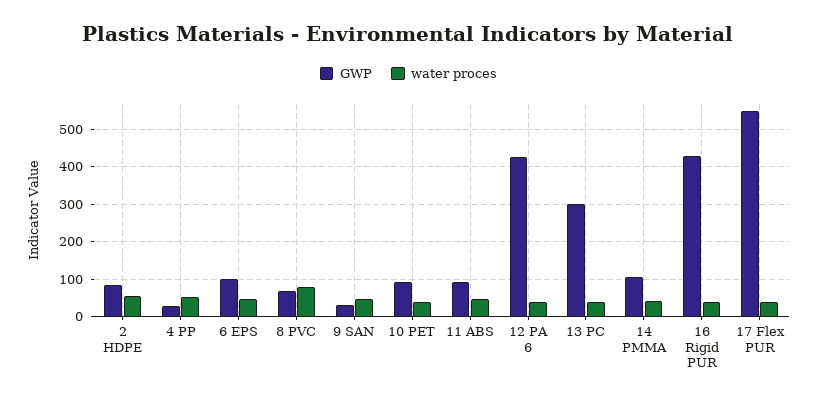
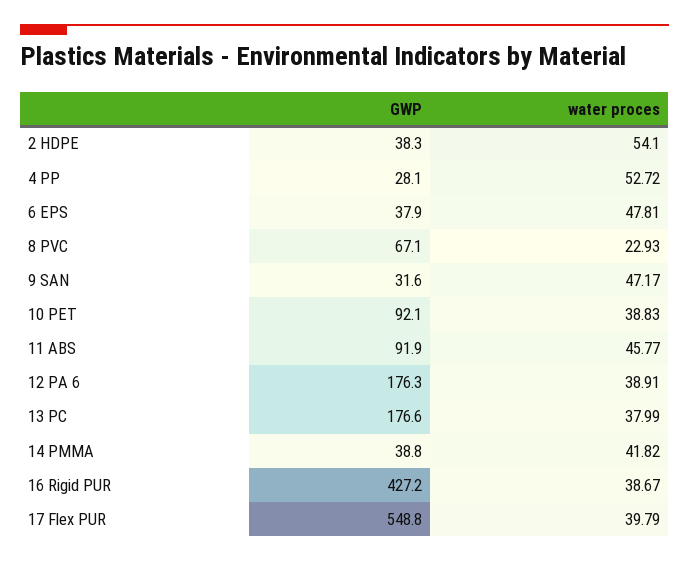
  {
    "GWP": {
-     "2 HDPE": 80,
+     "2 HDPE": 38.3,
      "4 PP": 28.1,
-     "6 EPS": 100,
+     "6 EPS": 37.9,
      "8 PVC": 67.1,
      "9 SAN": 31.6,
      "10 PET": 92.1,
      "11 ABS": 91.9,
-     "12 PA 6": 420,
+     "12 PA 6": 176.3,
-     "13 PC": 300,
+     "13 PC": 176.6,
-     "14 PMMA": 100,
+     "14 PMMA": 38.8,
      "16 Rigid PUR": 427.2,
      "17 Flex PUR": 548.8
    },
    "water proces": {
      "2 HDPE": 54.1,
      "4 PP": 52.72,
      "6 EPS": 47.81,
-     "8 PVC": 80,
+     "8 PVC": 22.93,
      "9 SAN": 47.17,
      "10 PET": 38.83,
      "11 ABS": 45.77,
      "12 PA 6": 38.91,
      "13 PC": 37.99,
      "14 PMMA": 41.82,
      "16 Rigid PUR": 38.67,
      "17 Flex PUR": 39.79
    }
  }

